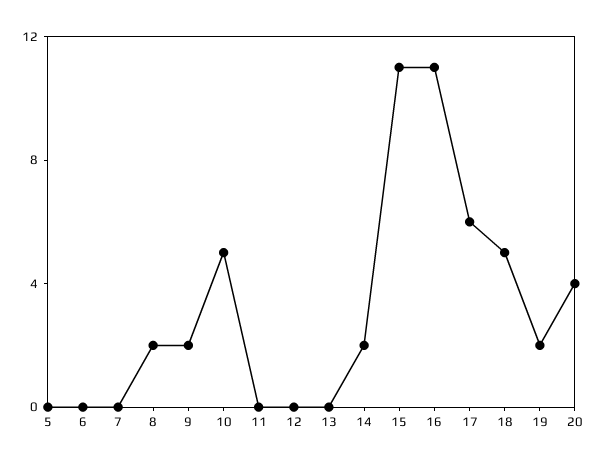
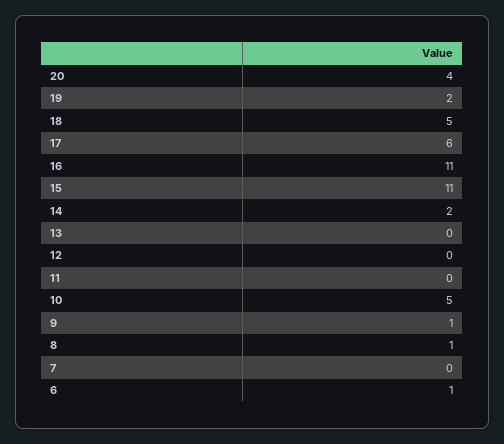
  {
-   "5": 0,
-   "6": 0,
+   "6": 1,
    "7": 0,
-   "8": 2,
+   "8": 1,
-   "9": 2,
+   "9": 1,
    "10": 5,
    "11": 0,
    "12": 0,
    "13": 0,
    "14": 2,
    "15": 11,
    "16": 11,
    "17": 6,
    "18": 5,
    "19": 2,
    "20": 4
  }

